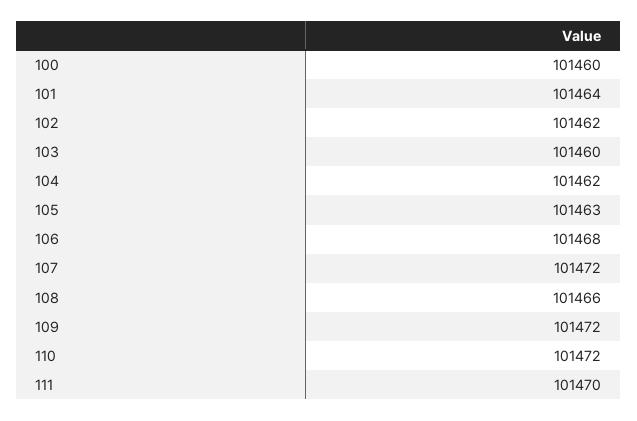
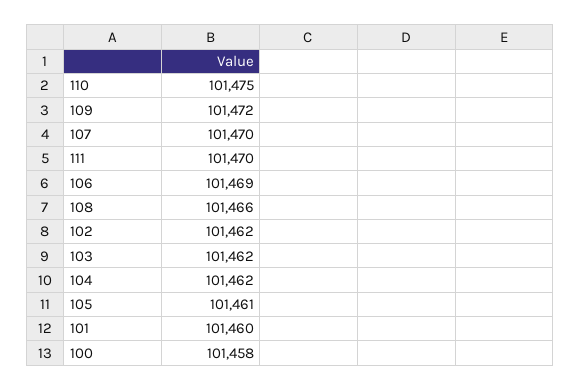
  {
-   "100": 101460,
+   "100": 101458,
-   "101": 101464,
+   "101": 101460,
    "102": 101462,
-   "103": 101460,
+   "103": 101462,
    "104": 101462,
-   "105": 101463,
+   "105": 101461,
-   "106": 101468,
+   "106": 101469,
-   "107": 101472,
+   "107": 101470,
    "108": 101466,
    "109": 101472,
-   "110": 101472,
+   "110": 101475,
    "111": 101470
  }

